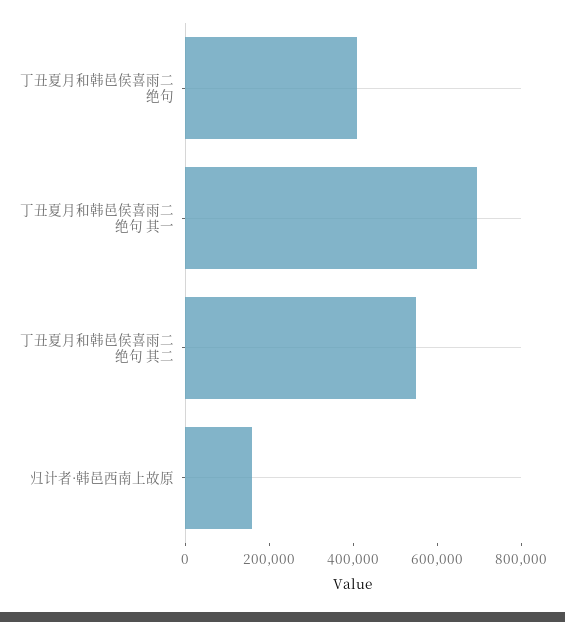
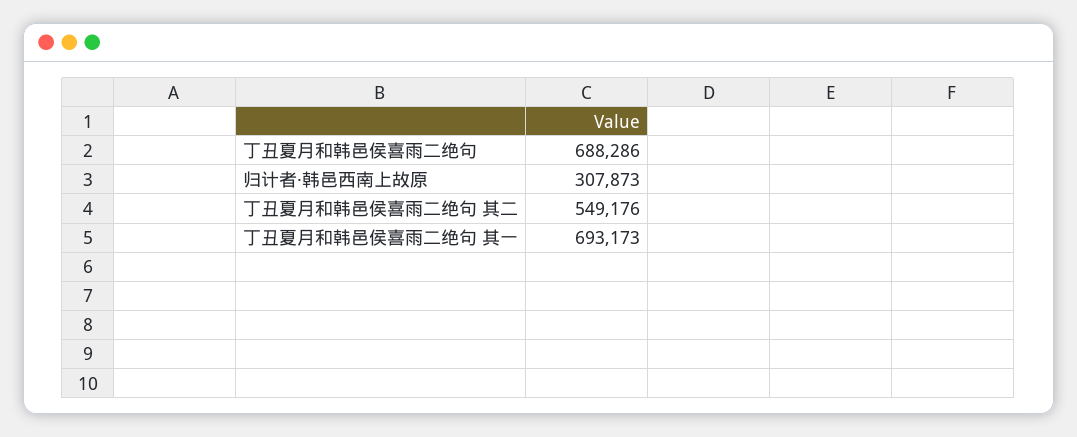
  {
-   "丁丑夏月和韩邑侯喜雨二绝句": 400000,
+   "丁丑夏月和韩邑侯喜雨二绝句": 688286,
    "丁丑夏月和韩邑侯喜雨二绝句 其一": 693173,
    "丁丑夏月和韩邑侯喜雨二绝句 其二": 549176,
-   "归计者·韩邑西南上故原": 150000
+   "归计者·韩邑西南上故原": 307873
  }

